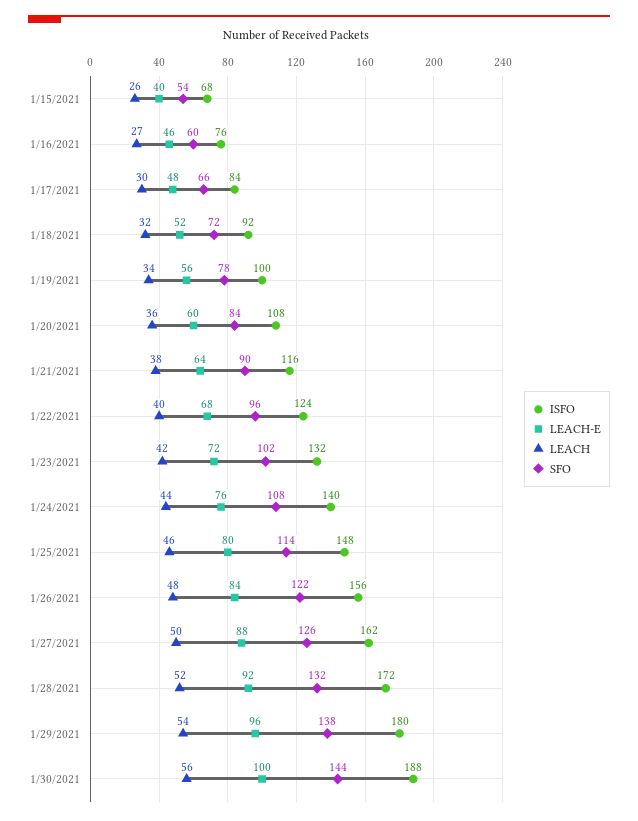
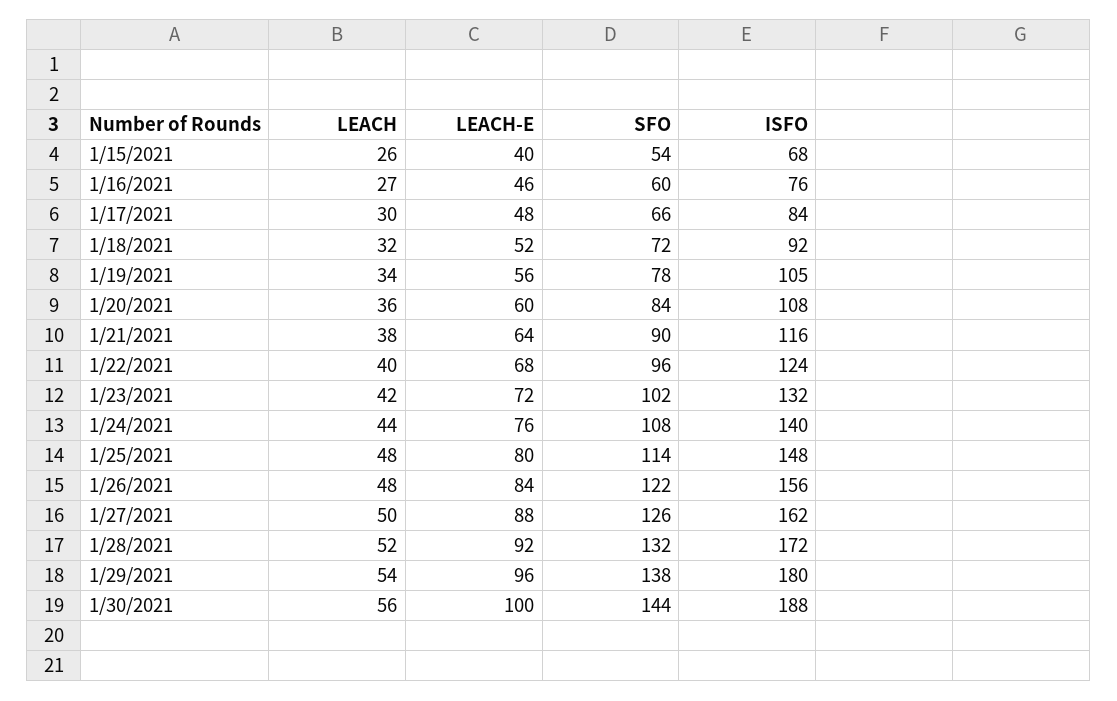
  {
    "ISFO": {
      "1/15/2021": 68,
      "1/16/2021": 76,
      "1/17/2021": 84,
      "1/18/2021": 92,
-     "1/19/2021": 100,
+     "1/19/2021": 105,
      "1/20/2021": 108,
      "1/21/2021": 116,
      "1/22/2021": 124,
      "1/23/2021": 132,
      "1/24/2021": 140,
      "1/25/2021": 148,
      "1/26/2021": 156,
      "1/27/2021": 162,
      "1/28/2021": 172,
      "1/29/2021": 180,
      "1/30/2021": 188
    },
    "LEACH-E": {
      "1/15/2021": 40,
      "1/16/2021": 46,
      "1/17/2021": 48,
      "1/18/2021": 52,
      "1/19/2021": 56,
      "1/20/2021": 60,
      "1/21/2021": 64,
      "1/22/2021": 68,
      "1/23/2021": 72,
      "1/24/2021": 76,
      "1/25/2021": 80,
      "1/26/2021": 84,
      "1/27/2021": 88,
      "1/28/2021": 92,
      "1/29/2021": 96,
      "1/30/2021": 100
    },
    "LEACH": {
      "1/15/2021": 26,
      "1/16/2021": 27,
      "1/17/2021": 30,
      "1/18/2021": 32,
      "1/19/2021": 34,
      "1/20/2021": 36,
      "1/21/2021": 38,
      "1/22/2021": 40,
      "1/23/2021": 42,
      "1/24/2021": 44,
-     "1/25/2021": 46,
+     "1/25/2021": 48,
      "1/26/2021": 48,
      "1/27/2021": 50,
      "1/28/2021": 52,
      "1/29/2021": 54,
      "1/30/2021": 56
    },
    "SFO": {
      "1/15/2021": 54,
      "1/16/2021": 60,
      "1/17/2021": 66,
      "1/18/2021": 72,
      "1/19/2021": 78,
      "1/20/2021": 84,
      "1/21/2021": 90,
      "1/22/2021": 96,
      "1/23/2021": 102,
      "1/24/2021": 108,
      "1/25/2021": 114,
      "1/26/2021": 122,
      "1/27/2021": 126,
      "1/28/2021": 132,
      "1/29/2021": 138,
      "1/30/2021": 144
    }
  }

